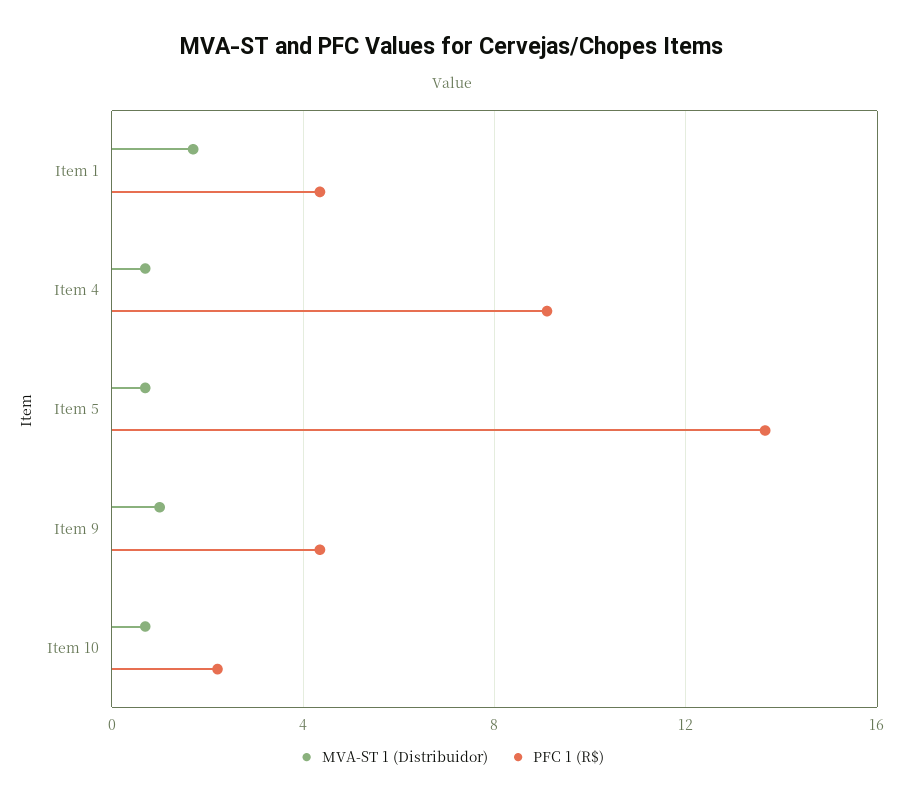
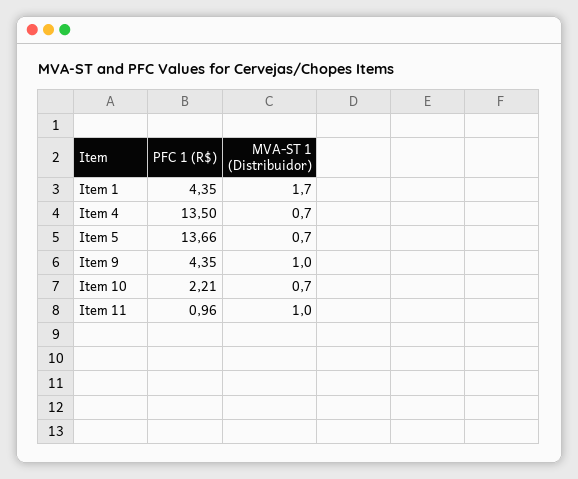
  {
    "MVA-ST 1 (Distribuidor)": {
      "Item 1": 1.7,
      "Item 4": 0.7,
      "Item 5": 0.7,
      "Item 9": 1,
-     "Item 10": 0.7
+     "Item 10": 0.7,
+     "Item 11": 1
    },
    "PFC 1 (R$)": {
      "Item 1": 4.35,
-     "Item 4": 9,
+     "Item 4": 13.5,
      "Item 5": 13.66,
      "Item 9": 4.35,
-     "Item 10": 2.21
+     "Item 10": 2.21,
+     "Item 11": 0.96
    }
  }

